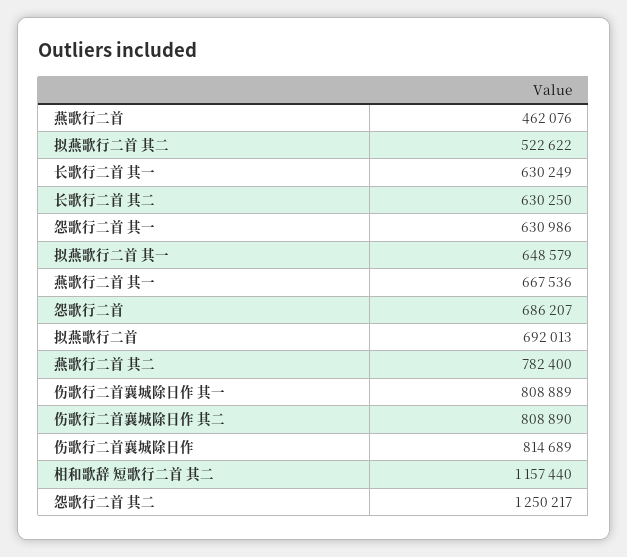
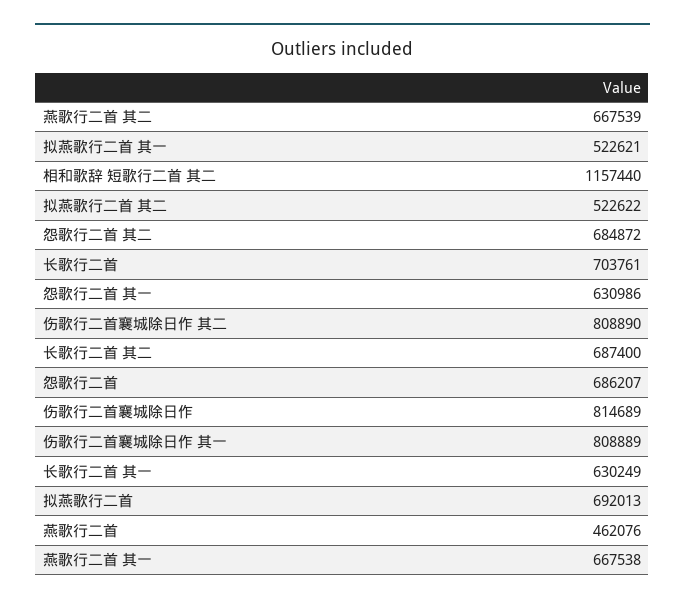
  {
    "燕歌行二首": 462076,
    "拟燕歌行二首 其二": 522622,
    "长歌行二首 其一": 630249,
-   "长歌行二首 其二": 630250,
+   "长歌行二首 其二": 687400,
    "怨歌行二首 其一": 630986,
-   "拟燕歌行二首 其一": 648579,
+   "拟燕歌行二首 其一": 522621,
-   "燕歌行二首 其一": 667536,
+   "燕歌行二首 其一": 667538,
    "怨歌行二首": 686207,
    "拟燕歌行二首": 692013,
-   "燕歌行二首 其二": 782400,
+   "燕歌行二首 其二": 667539,
    "伤歌行二首襄城除日作 其一": 808889,
    "伤歌行二首襄城除日作 其二": 808890,
    "伤歌行二首襄城除日作": 814689,
    "相和歌辞 短歌行二首 其二": 1157440,
-   "怨歌行二首 其二": 1250217
+   "怨歌行二首 其二": 684872,
+   "长歌行二首": 703761
  }

